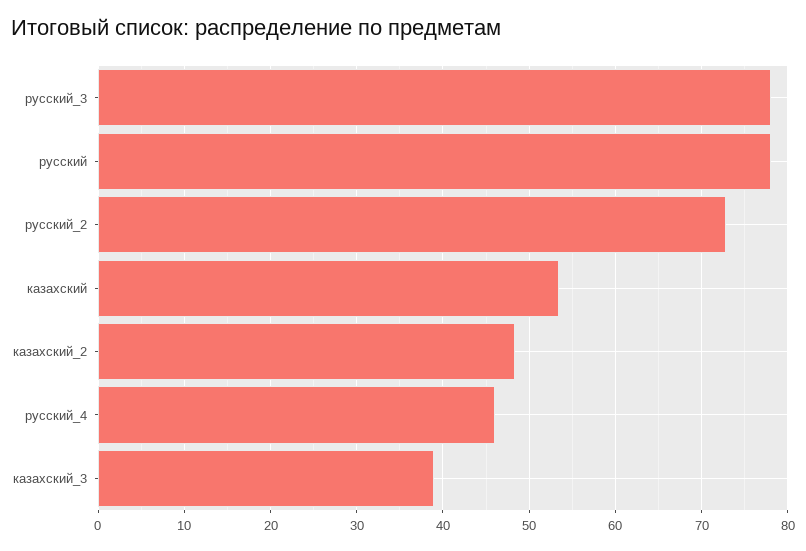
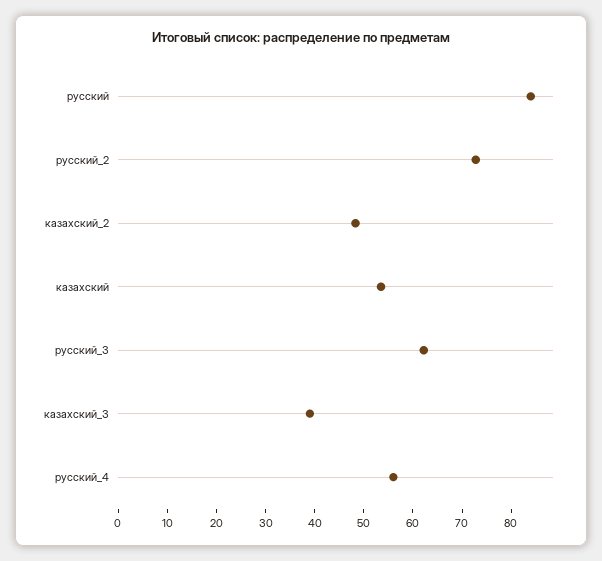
  {
-   "русский_3": 78,
+   "русский_3": 62,
-   "русский": 78,
+   "русский": 84,
    "русский_2": 73,
    "казахский": 54,
    "казахский_2": 48,
-   "русский_4": 46,
+   "русский_4": 56,
    "казахский_3": 39
  }

